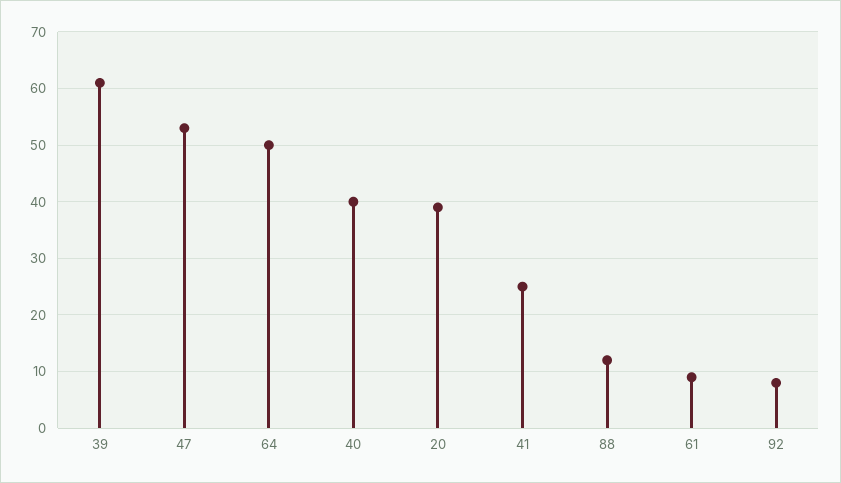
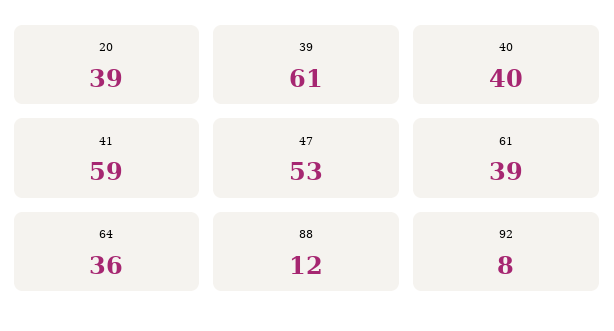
  {
    "39": 61,
    "47": 53,
-   "64": 50,
+   "64": 36,
    "40": 40,
    "20": 39,
-   "41": 25,
+   "41": 59,
    "88": 12,
-   "61": 10,
+   "61": 39,
    "92": 8
  }

